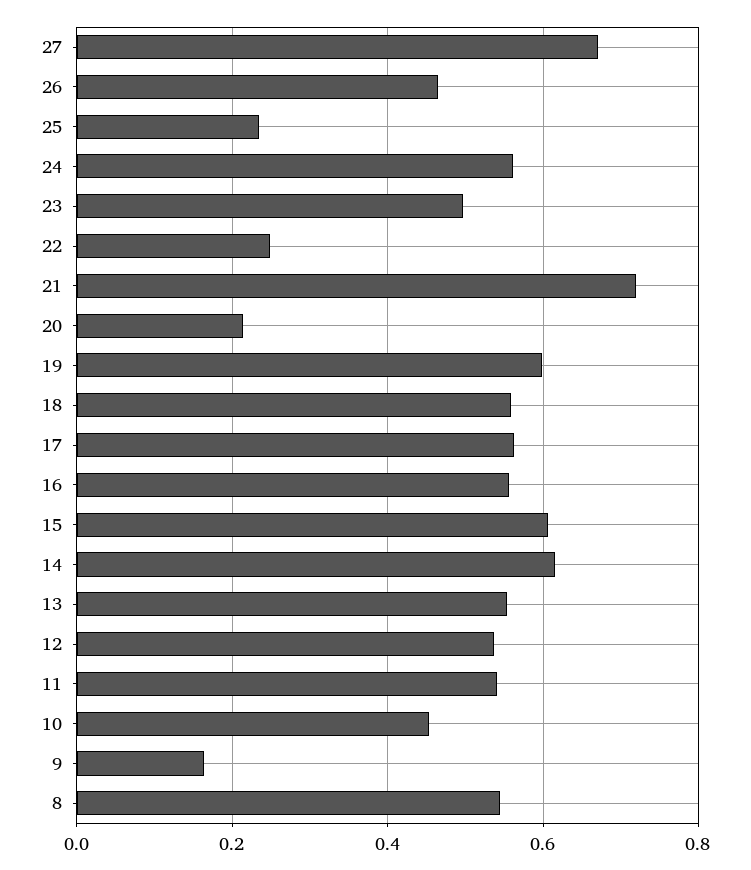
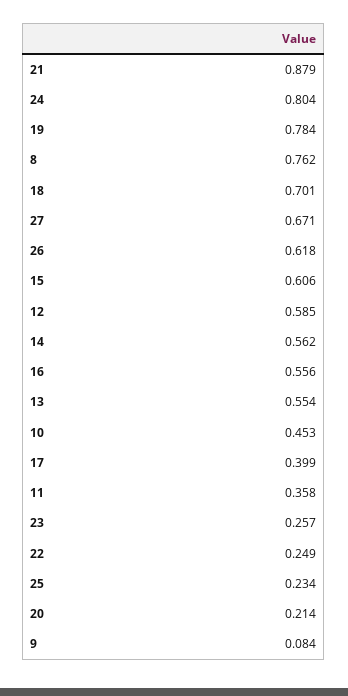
  {
    "27": 0.671,
-   "26": 0.46,
+   "26": 0.618,
    "25": 0.234,
-   "24": 0.56,
+   "24": 0.804,
-   "23": 0.5,
+   "23": 0.257,
    "22": 0.249,
-   "21": 0.72,
+   "21": 0.879,
    "20": 0.214,
-   "19": 0.6,
+   "19": 0.784,
-   "18": 0.56,
+   "18": 0.701,
-   "17": 0.56,
+   "17": 0.399,
    "16": 0.556,
    "15": 0.606,
-   "14": 0.62,
+   "14": 0.562,
    "13": 0.554,
-   "12": 0.54,
+   "12": 0.585,
-   "11": 0.54,
+   "11": 0.358,
    "10": 0.453,
-   "9": 0.16,
+   "9": 0.084,
-   "8": 0.54
+   "8": 0.762
  }

